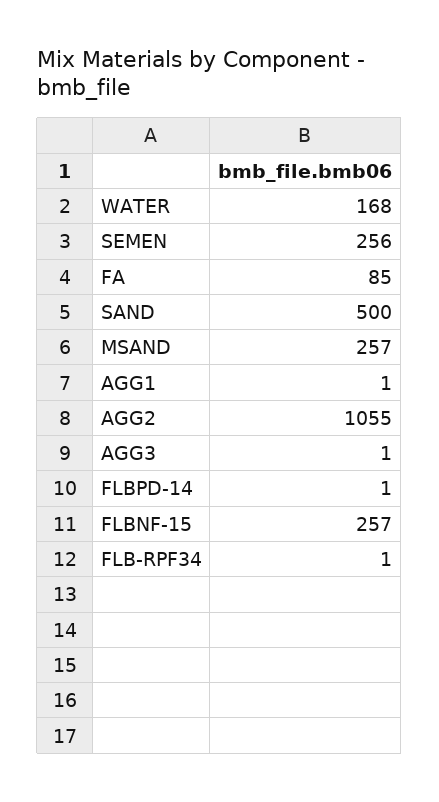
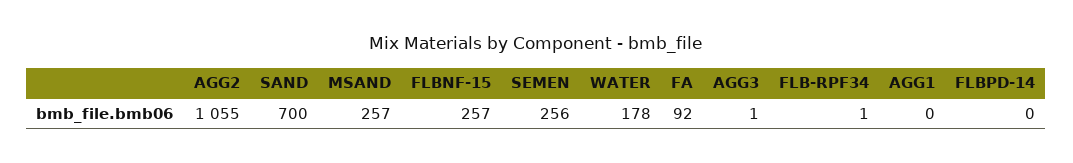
  {
-   "WATER": 168,
+   "WATER": 178,
    "SEMEN": 256,
-   "FA": 85,
+   "FA": 92,
-   "SAND": 500,
+   "SAND": 700,
    "MSAND": 257,
-   "AGG1": 1,
+   "AGG1": 0,
    "AGG2": 1055,
    "AGG3": 1,
-   "FLBPD-14": 1,
+   "FLBPD-14": 0,
    "FLBNF-15": 257,
    "FLB-RPF34": 1
  }

